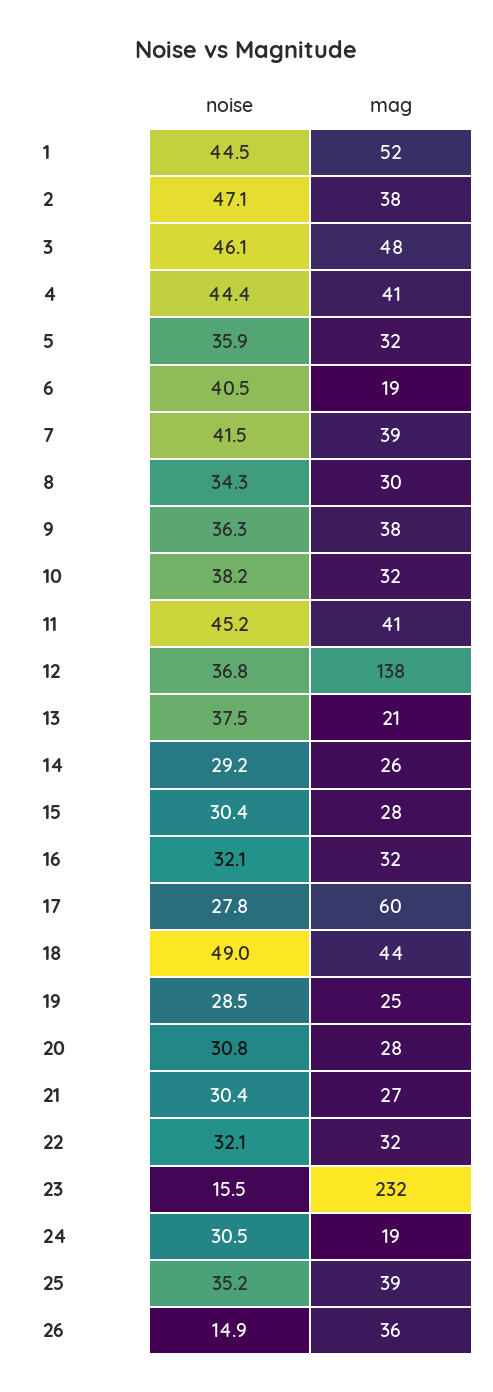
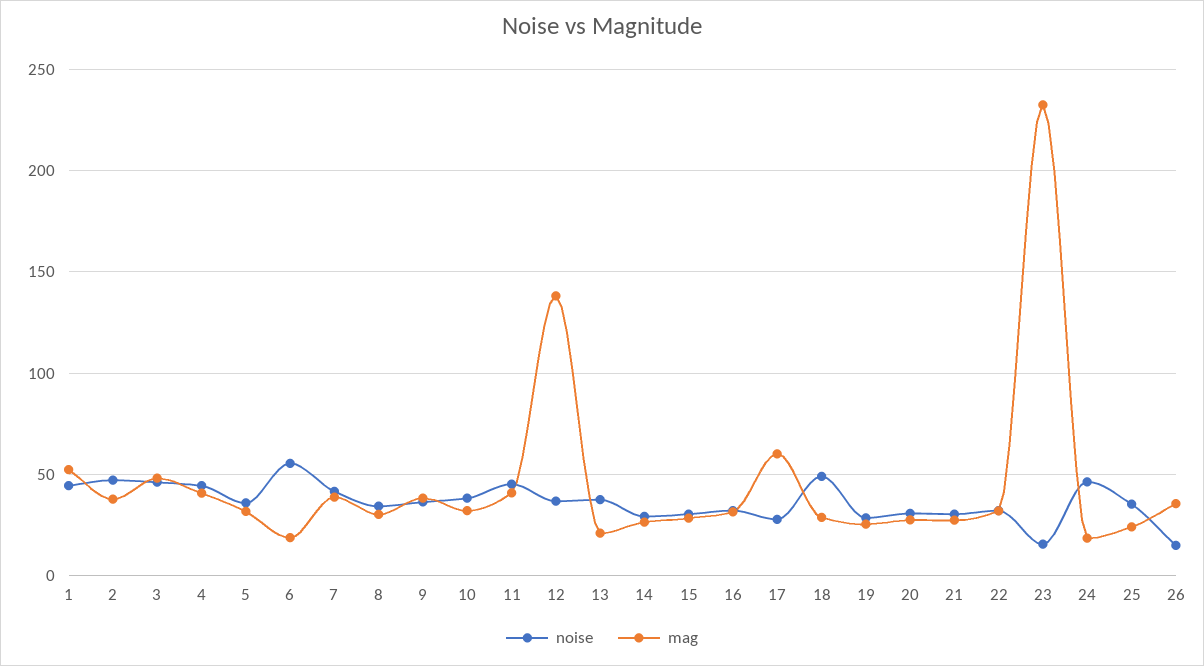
  {
    "noise": {
      "1": 44.5,
      "2": 47.1,
      "3": 46.1,
      "4": 44.4,
      "5": 35.9,
-     "6": 40.5,
+     "6": 55,
      "7": 41.5,
      "8": 34.3,
      "9": 36.3,
      "10": 38.2,
      "11": 45.2,
      "12": 36.8,
      "13": 37.5,
      "14": 29.2,
      "15": 30.4,
      "16": 32.1,
      "17": 27.8,
      "18": 49,
      "19": 28.5,
      "20": 30.8,
      "21": 30.4,
      "22": 32.1,
      "23": 15.5,
-     "24": 30.5,
+     "24": 45,
      "25": 35.2,
      "26": 14.9
    },
    "mag": {
      "1": 52,
      "2": 38,
      "3": 48,
      "4": 41,
      "5": 32,
      "6": 19,
      "7": 39,
      "8": 30,
      "9": 38,
      "10": 32,
      "11": 41,
      "12": 138,
      "13": 21,
      "14": 26,
      "15": 28,
      "16": 32,
      "17": 60,
-     "18": 44,
+     "18": 30,
      "19": 25,
      "20": 28,
      "21": 27,
      "22": 32,
      "23": 232,
      "24": 19,
-     "25": 39,
+     "25": 25,
      "26": 36
    }
  }

